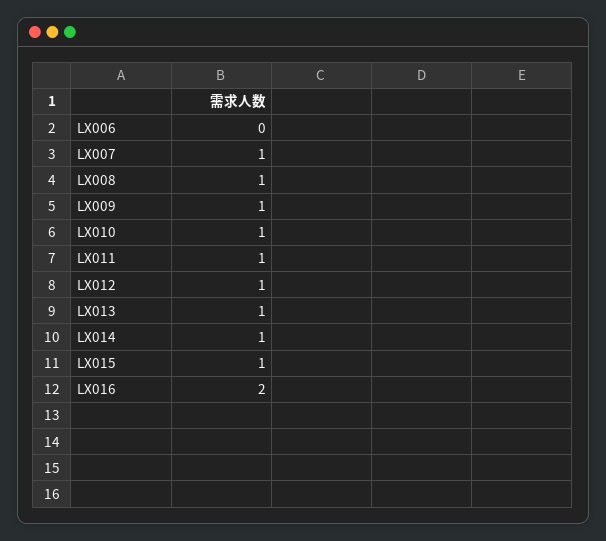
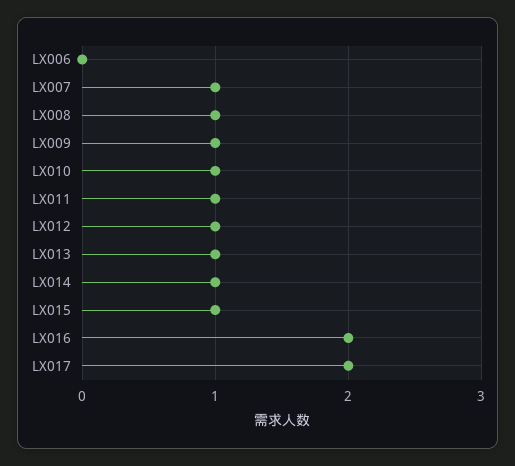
  {
    "LX006": 0,
    "LX007": 1,
    "LX008": 1,
    "LX009": 1,
    "LX010": 1,
    "LX011": 1,
    "LX012": 1,
    "LX013": 1,
    "LX014": 1,
    "LX015": 1,
-   "LX016": 2
+   "LX016": 2,
+   "LX017": 2
  }

